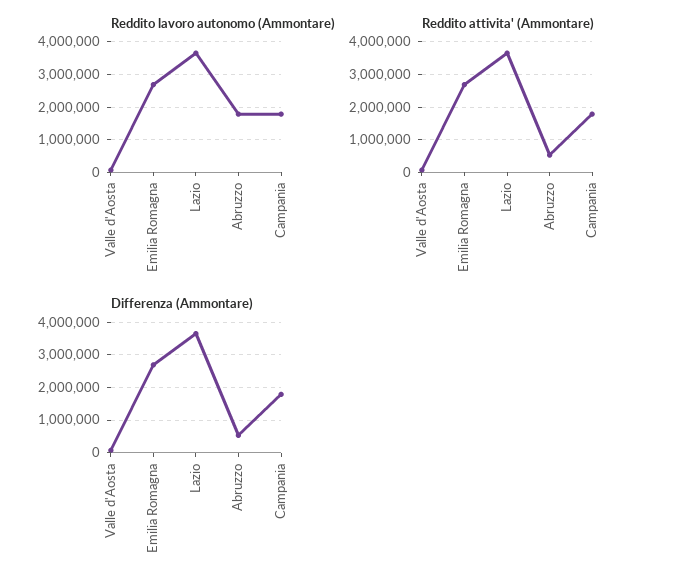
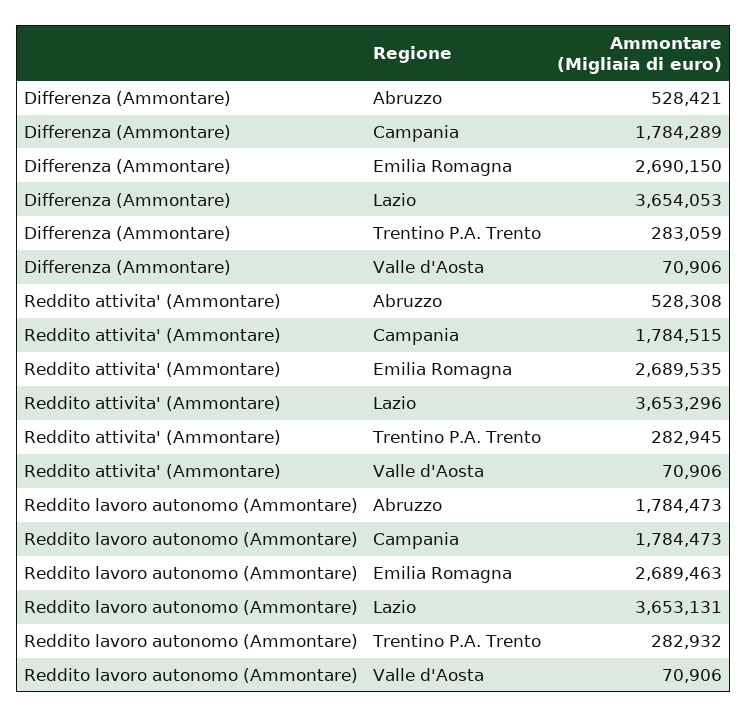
  {
    "Reddito lavoro autonomo (Ammontare)": {
      "Valle d'Aosta": 70906,
      "Emilia Romagna": 2689463,
      "Lazio": 3653131,
      "Abruzzo": 1784473,
-     "Campania": 1784473
+     "Campania": 1784473,
+     "Trentino P.A. Trento": 282932
    },
    "Reddito attivita' (Ammontare)": {
      "Valle d'Aosta": 70906,
      "Emilia Romagna": 2689535,
      "Lazio": 3653296,
      "Abruzzo": 528308,
-     "Campania": 1784515
+     "Campania": 1784515,
+     "Trentino P.A. Trento": 282945
    },
    "Differenza (Ammontare)": {
      "Valle d'Aosta": 70906,
      "Emilia Romagna": 2690150,
      "Lazio": 3654053,
      "Abruzzo": 528421,
-     "Campania": 1784289
+     "Campania": 1784289,
+     "Trentino P.A. Trento": 283059
    }
  }

